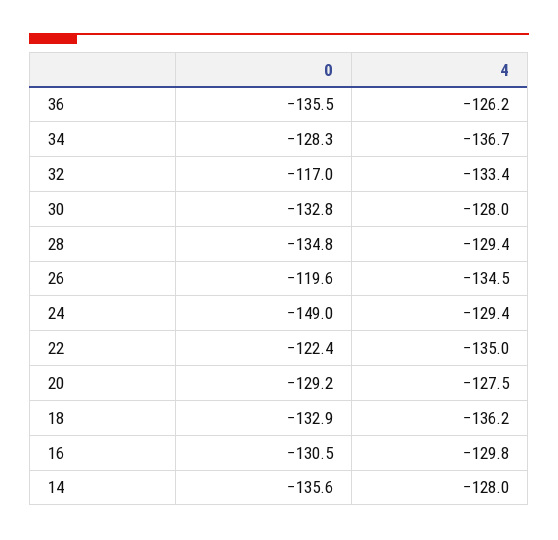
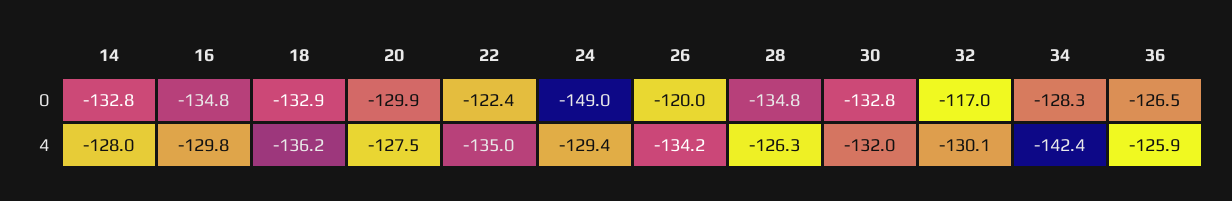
  {
    "0": {
-     "36": -135.5,
+     "36": -126.5,
      "34": -128.3,
      "32": -117,
      "30": -132.8,
      "28": -134.8,
-     "26": -119.6,
+     "26": -120,
      "24": -149,
      "22": -122.4,
-     "20": -129.2,
+     "20": -129.9,
      "18": -132.9,
-     "16": -130.5,
+     "16": -134.8,
-     "14": -135.6
+     "14": -132.8
    },
    "4": {
-     "36": -126.2,
+     "36": -125.9,
-     "34": -136.7,
+     "34": -142.4,
-     "32": -133.4,
+     "32": -130.1,
-     "30": -128,
+     "30": -132,
-     "28": -129.4,
+     "28": -126.3,
-     "26": -134.5,
+     "26": -134.2,
      "24": -129.4,
      "22": -135,
      "20": -127.5,
      "18": -136.2,
      "16": -129.8,
      "14": -128
    }
  }

